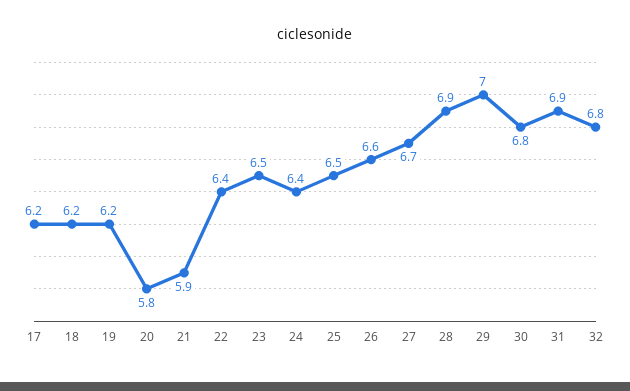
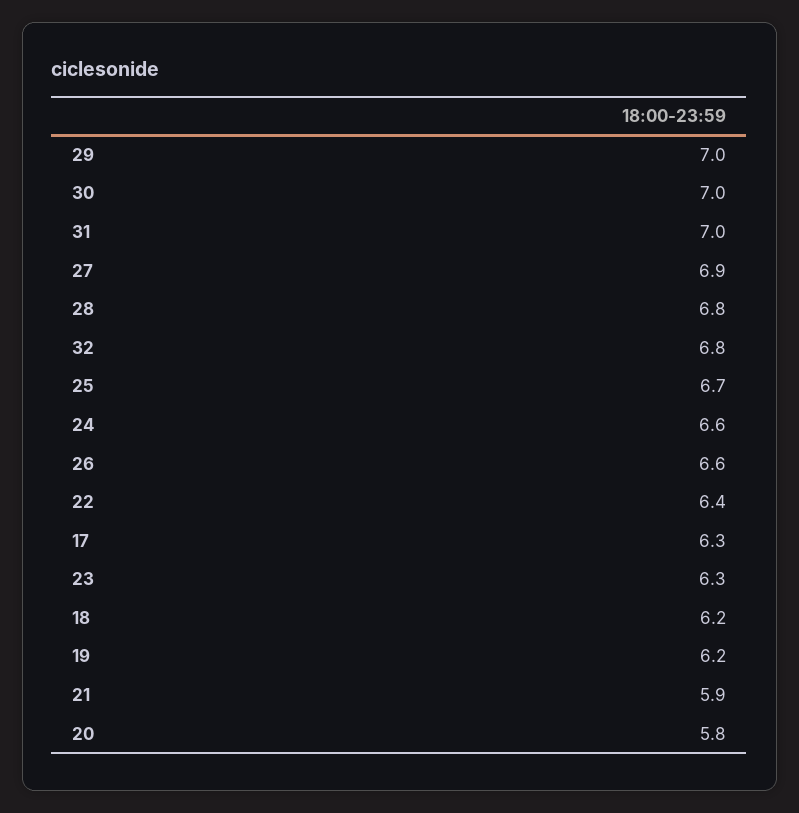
  {
-   "17": 6.2,
+   "17": 6.3,
    "18": 6.2,
    "19": 6.2,
    "20": 5.8,
    "21": 5.9,
    "22": 6.4,
-   "23": 6.5,
+   "23": 6.3,
-   "24": 6.4,
+   "24": 6.6,
-   "25": 6.5,
+   "25": 6.7,
    "26": 6.6,
-   "27": 6.7,
+   "27": 6.9,
-   "28": 6.9,
+   "28": 6.8,
    "29": 7,
-   "30": 6.8,
+   "30": 7,
-   "31": 6.9,
+   "31": 7,
    "32": 6.8
  }

